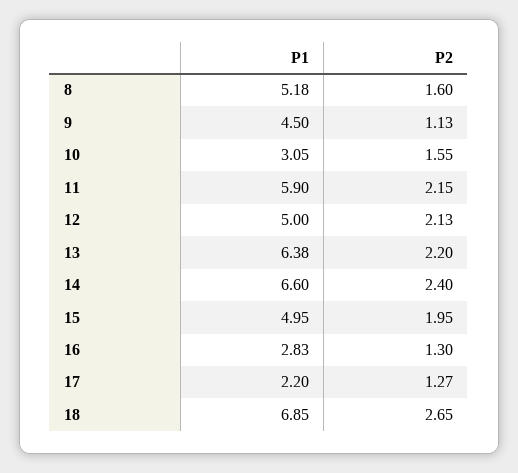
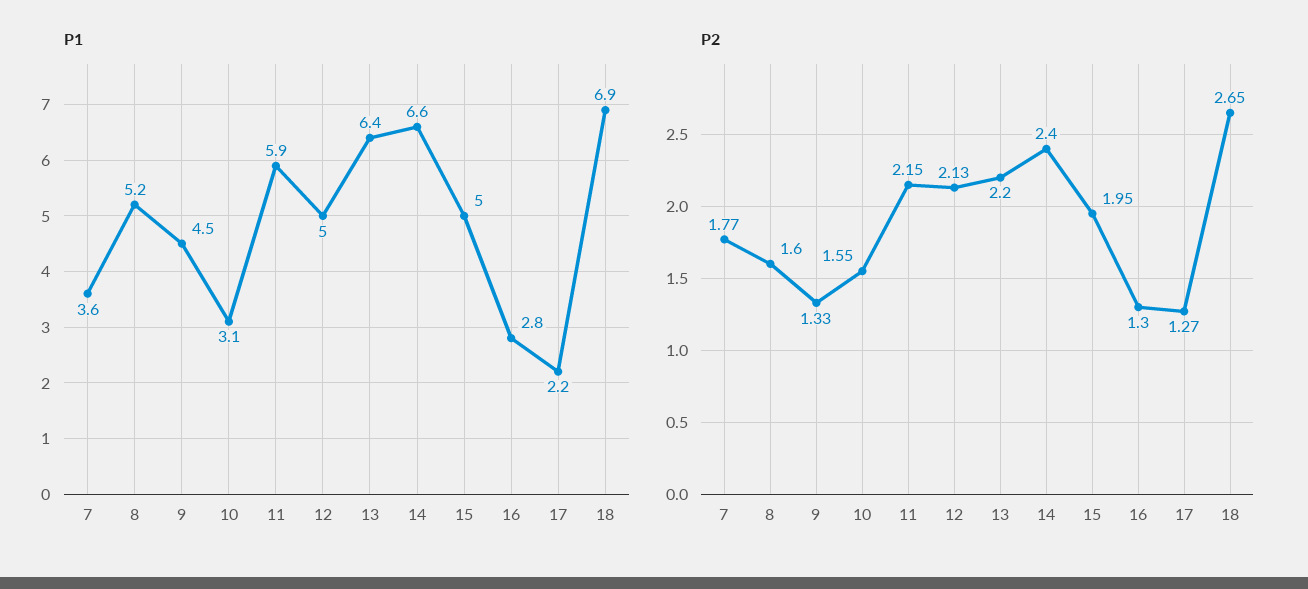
  {
    "P1": {
      "8": 5.18,
      "9": 4.5,
      "10": 3.05,
      "11": 5.9,
      "12": 5,
      "13": 6.38,
      "14": 6.6,
      "15": 4.95,
      "16": 2.83,
      "17": 2.2,
-     "18": 6.85
+     "18": 6.85,
+     "7": 3.6
    },
    "P2": {
      "8": 1.6,
-     "9": 1.13,
+     "9": 1.33,
      "10": 1.55,
      "11": 2.15,
      "12": 2.13,
      "13": 2.2,
      "14": 2.4,
      "15": 1.95,
      "16": 1.3,
      "17": 1.27,
-     "18": 2.65
+     "18": 2.65,
+     "7": 1.77
    }
  }

